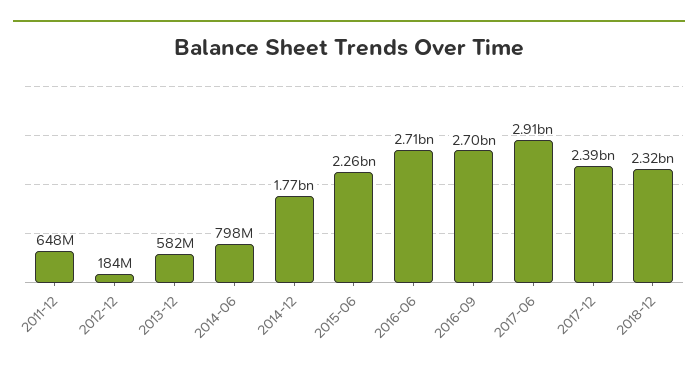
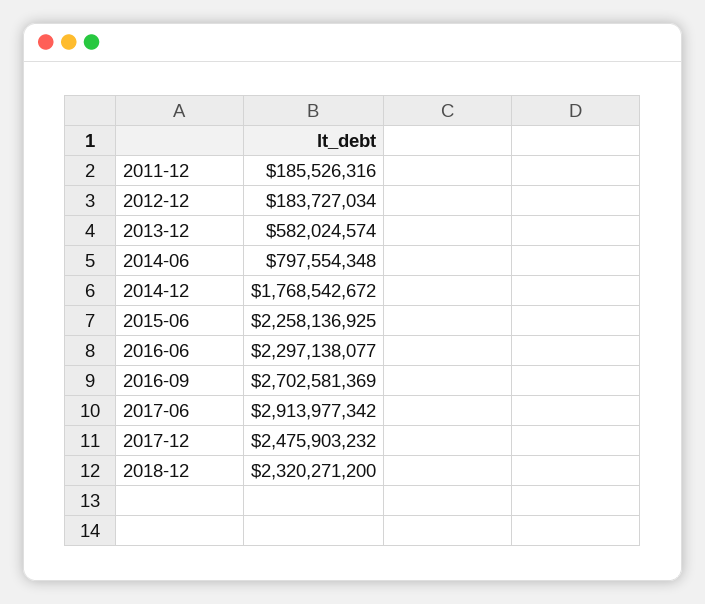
  {
-   "2011-12": 648000000,
+   "2011-12": 185526316,
    "2012-12": 183727034,
    "2013-12": 582024574,
    "2014-06": 797554348,
    "2014-12": 1768542672,
    "2015-06": 2258136925,
-   "2016-06": 2710000000,
+   "2016-06": 2297138077,
    "2016-09": 2702581369,
    "2017-06": 2913977342,
-   "2017-12": 2390000000,
+   "2017-12": 2475903232,
    "2018-12": 2320271200
  }

